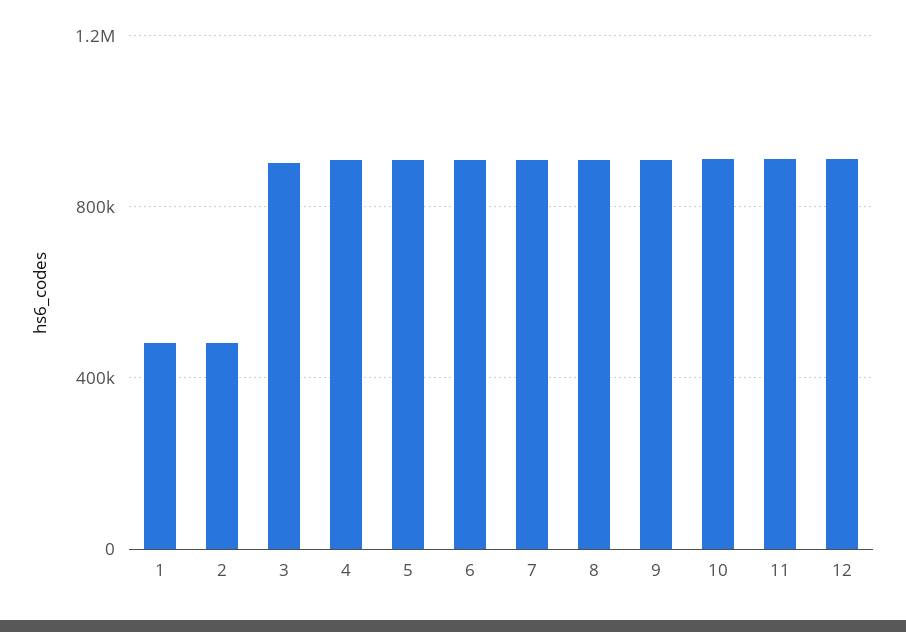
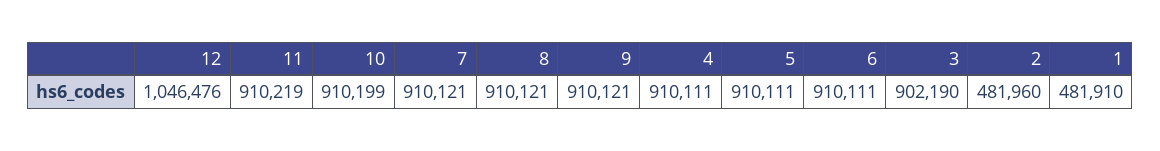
  {
    "1": 481910,
    "2": 481960,
    "3": 902190,
    "4": 910111,
    "5": 910111,
    "6": 910111,
    "7": 910121,
    "8": 910121,
    "9": 910121,
    "10": 910199,
    "11": 910219,
-   "12": 900000
+   "12": 1046476
  }

